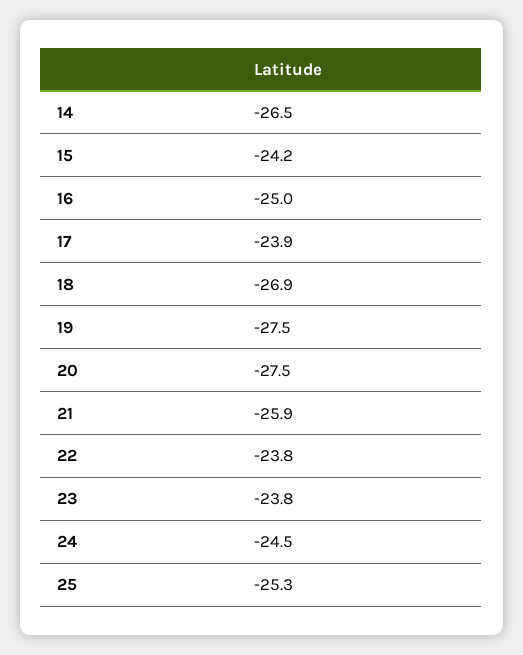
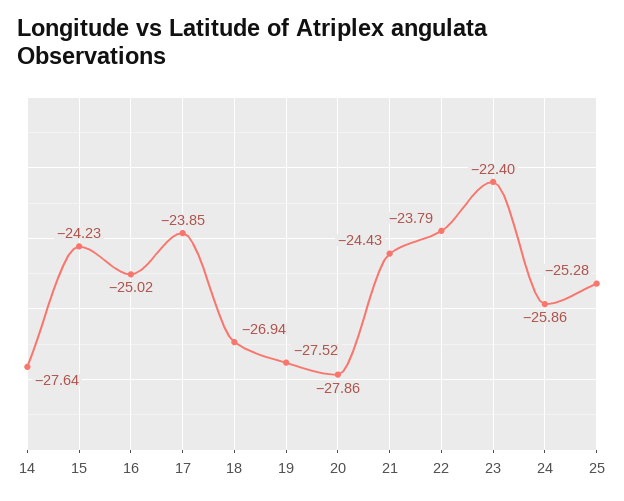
  {
-   "14": -26.5,
+   "14": -27.64,
    "15": -24.23,
    "16": -25.02,
    "17": -23.85,
    "18": -26.94,
    "19": -27.52,
-   "20": -27.5,
+   "20": -27.86,
-   "21": -25.9,
+   "21": -24.43,
    "22": -23.79,
-   "23": -23.8,
+   "23": -22.4,
-   "24": -24.5,
+   "24": -25.86,
    "25": -25.28
  }

